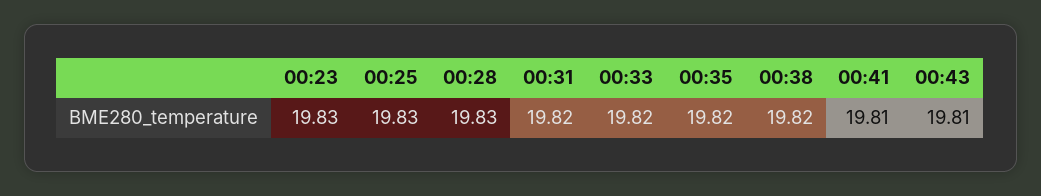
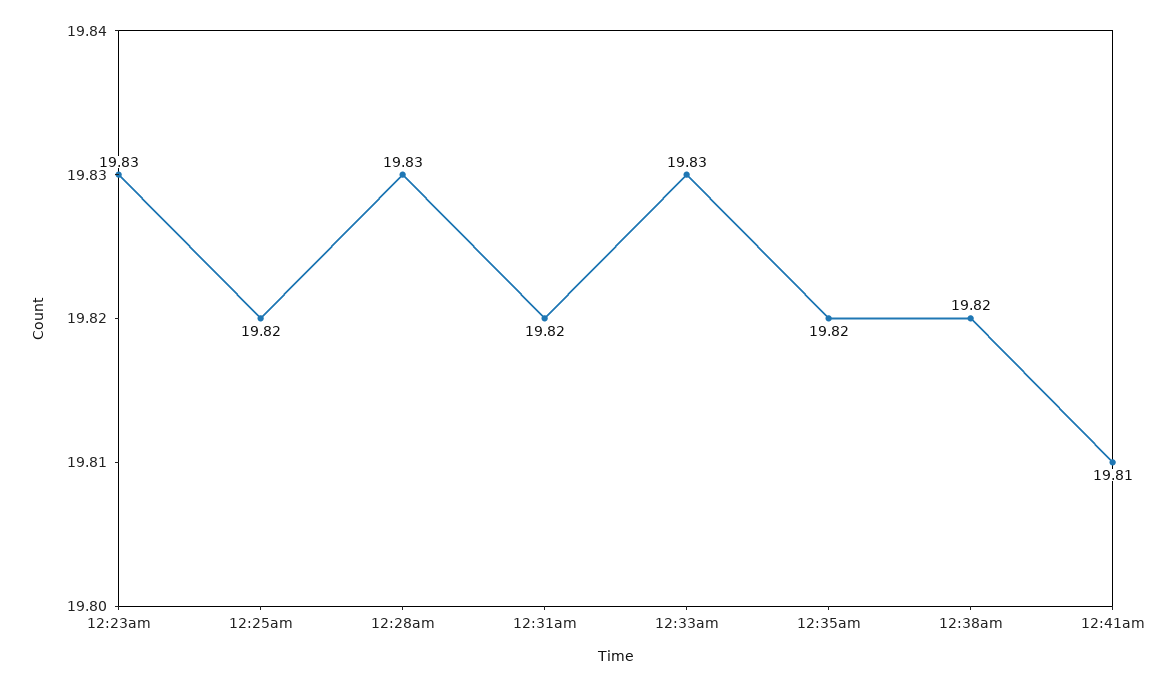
  {
    "00:23": 19.83,
-   "00:25": 19.83,
+   "00:25": 19.82,
    "00:28": 19.83,
    "00:31": 19.82,
-   "00:33": 19.82,
+   "00:33": 19.83,
    "00:35": 19.82,
    "00:38": 19.82,
-   "00:41": 19.81,
+   "00:41": 19.81
-   "00:43": 19.81
  }

